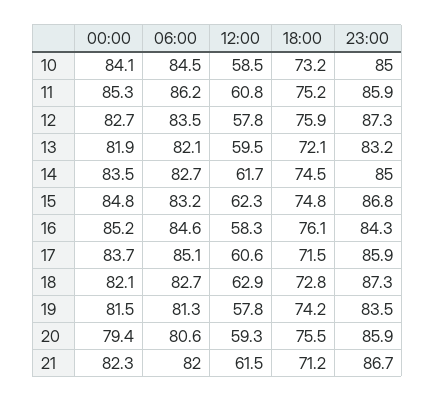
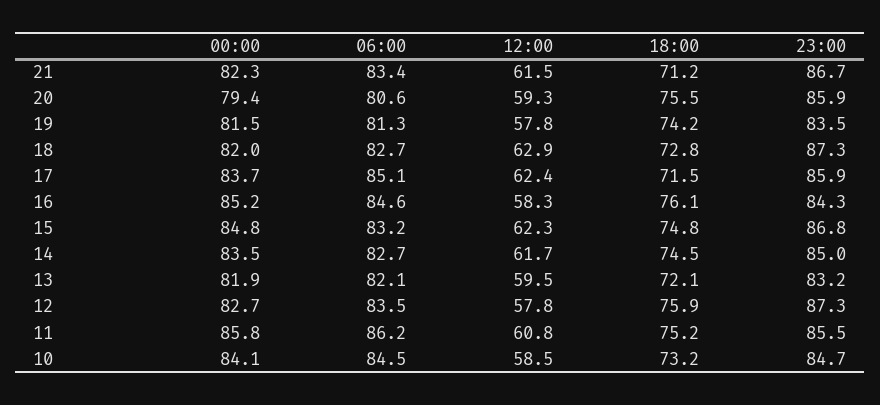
  {
    "00:00": {
      "10": 84.1,
-     "11": 85.3,
+     "11": 85.8,
      "12": 82.7,
      "13": 81.9,
      "14": 83.5,
      "15": 84.8,
      "16": 85.2,
      "17": 83.7,
-     "18": 82.1,
+     "18": 82,
      "19": 81.5,
      "20": 79.4,
      "21": 82.3
    },
    "06:00": {
      "10": 84.5,
      "11": 86.2,
      "12": 83.5,
      "13": 82.1,
      "14": 82.7,
      "15": 83.2,
      "16": 84.6,
      "17": 85.1,
      "18": 82.7,
      "19": 81.3,
      "20": 80.6,
-     "21": 82
+     "21": 83.4
    },
    "12:00": {
      "10": 58.5,
      "11": 60.8,
      "12": 57.8,
      "13": 59.5,
      "14": 61.7,
      "15": 62.3,
      "16": 58.3,
-     "17": 60.6,
+     "17": 62.4,
      "18": 62.9,
      "19": 57.8,
      "20": 59.3,
      "21": 61.5
    },
    "18:00": {
      "10": 73.2,
      "11": 75.2,
      "12": 75.9,
      "13": 72.1,
      "14": 74.5,
      "15": 74.8,
      "16": 76.1,
      "17": 71.5,
      "18": 72.8,
      "19": 74.2,
      "20": 75.5,
      "21": 71.2
    },
    "23:00": {
-     "10": 85,
+     "10": 84.7,
-     "11": 85.9,
+     "11": 85.5,
      "12": 87.3,
      "13": 83.2,
      "14": 85,
      "15": 86.8,
      "16": 84.3,
      "17": 85.9,
      "18": 87.3,
      "19": 83.5,
      "20": 85.9,
      "21": 86.7
    }
  }

